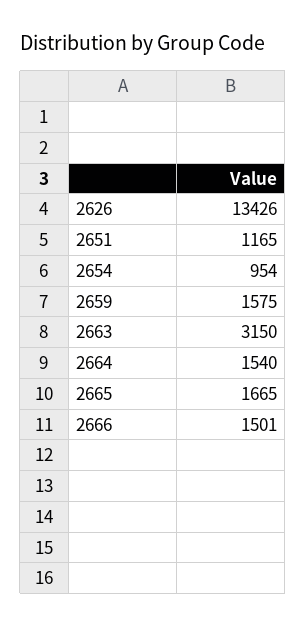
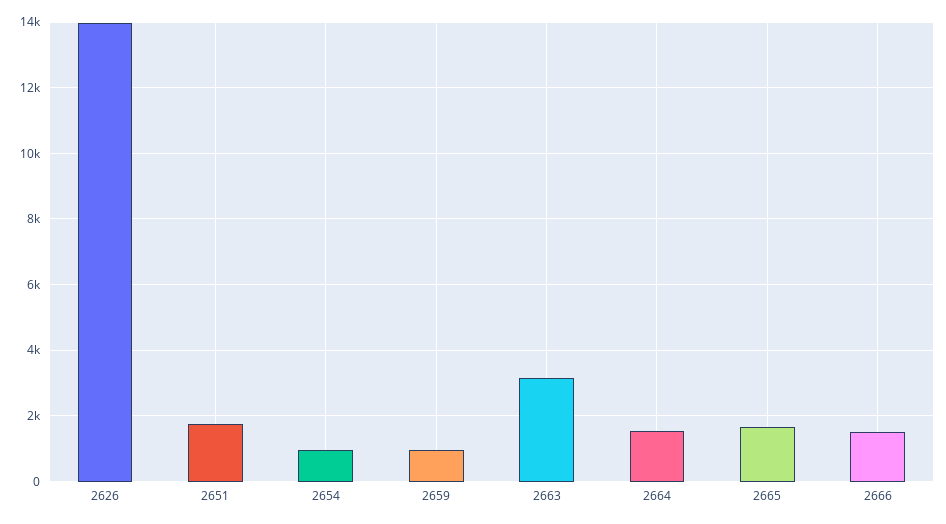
  {
-   "2626": 13426,
+   "2626": 14000,
-   "2651": 1165,
+   "2651": 1800,
    "2654": 954,
-   "2659": 1575,
+   "2659": 1000,
    "2663": 3150,
    "2664": 1540,
    "2665": 1665,
    "2666": 1501
  }

